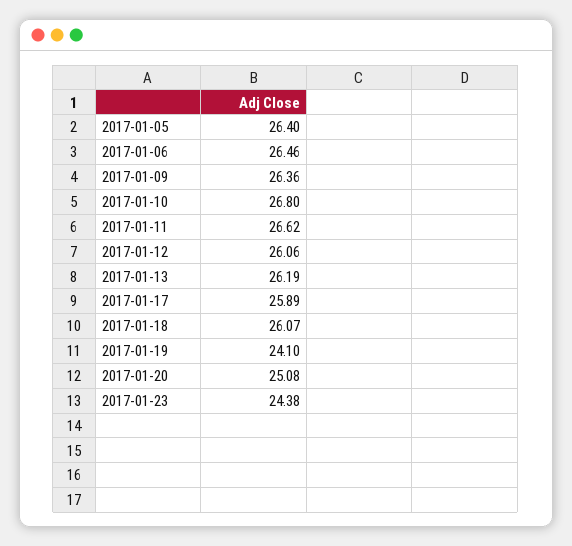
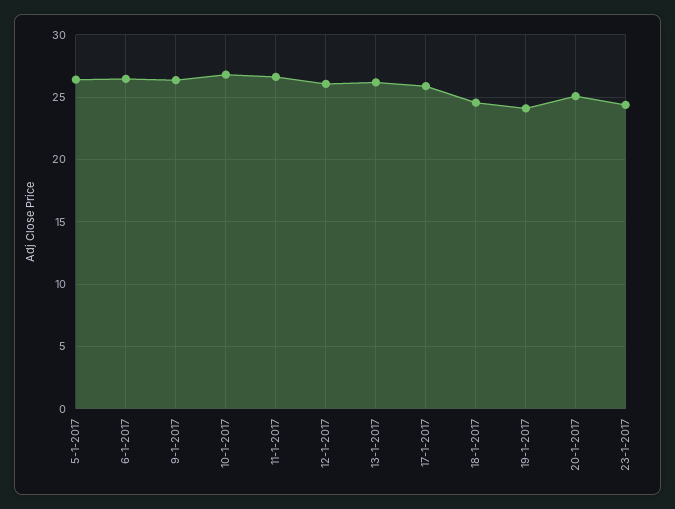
  {
    "2017-01-05": 26.4,
    "2017-01-06": 26.46,
    "2017-01-09": 26.36,
    "2017-01-10": 26.8,
    "2017-01-11": 26.62,
    "2017-01-12": 26.06,
    "2017-01-13": 26.19,
    "2017-01-17": 25.89,
-   "2017-01-18": 26.07,
+   "2017-01-18": 24.5,
    "2017-01-19": 24.1,
    "2017-01-20": 25.08,
    "2017-01-23": 24.38
  }

